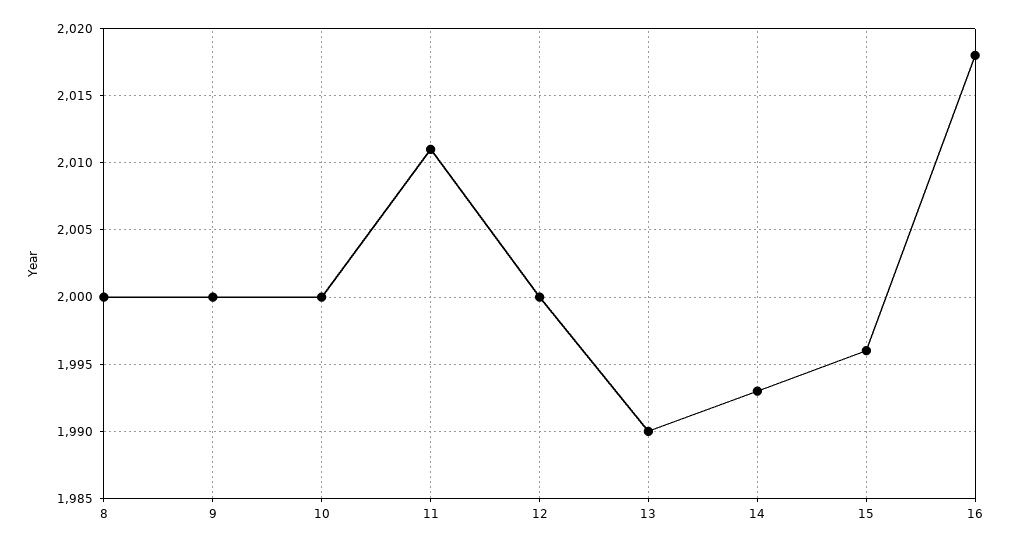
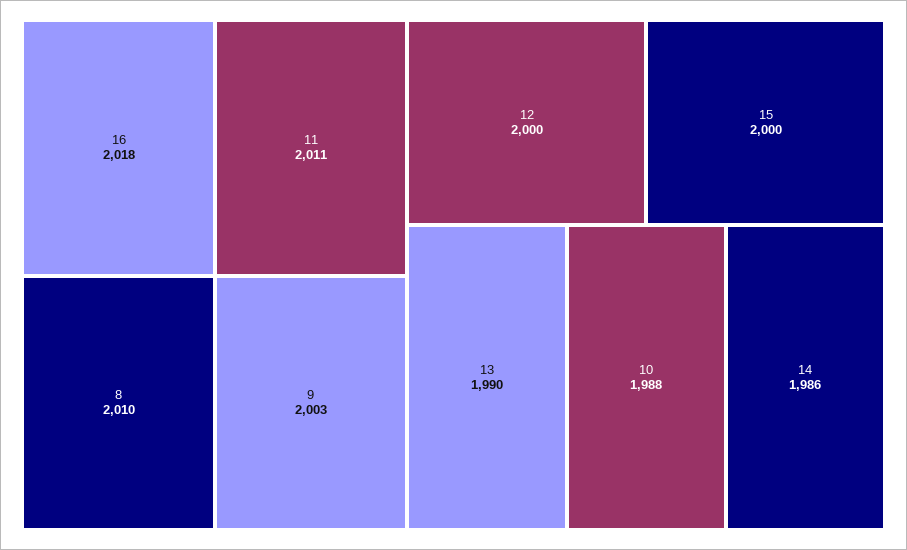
  {
-   "8": 2000,
+   "8": 2010,
-   "9": 2000,
+   "9": 2003,
-   "10": 2000,
+   "10": 1988,
    "11": 2011,
    "12": 2000,
    "13": 1990,
-   "14": 1993,
+   "14": 1986,
-   "15": 1996,
+   "15": 2000,
    "16": 2018
  }

